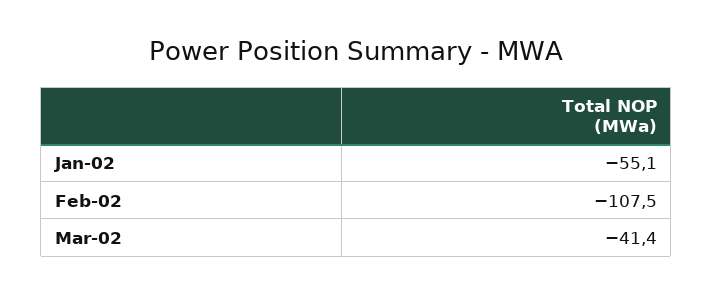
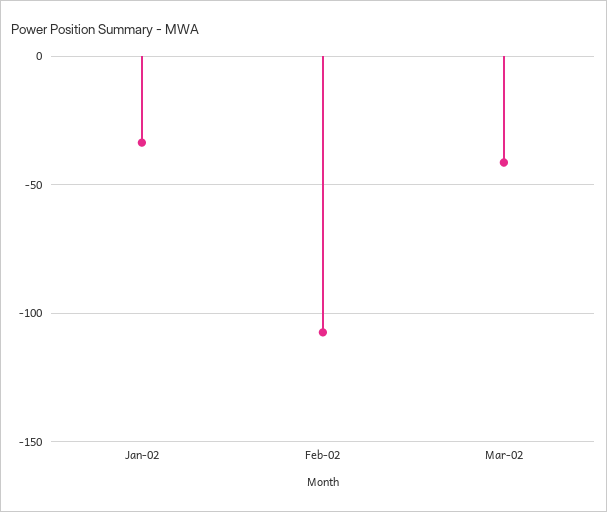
  {
-   "Jan-02": -55.1,
+   "Jan-02": -35,
    "Feb-02": -107.5,
    "Mar-02": -41.4
  }

